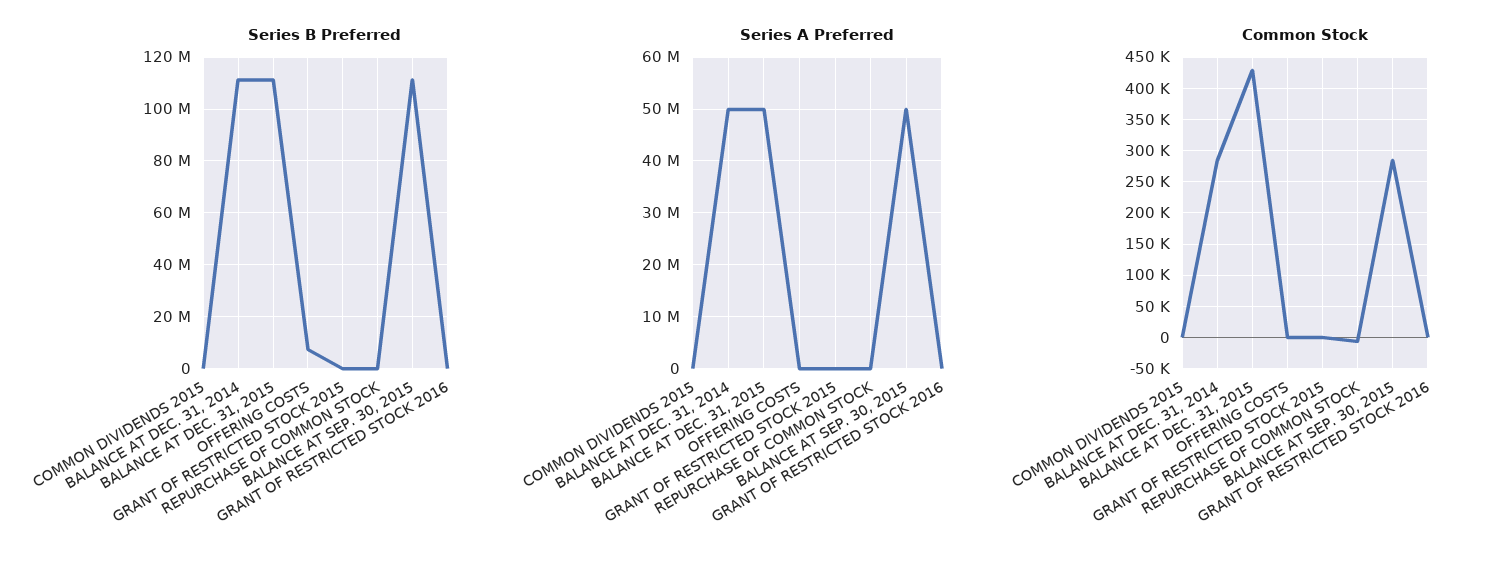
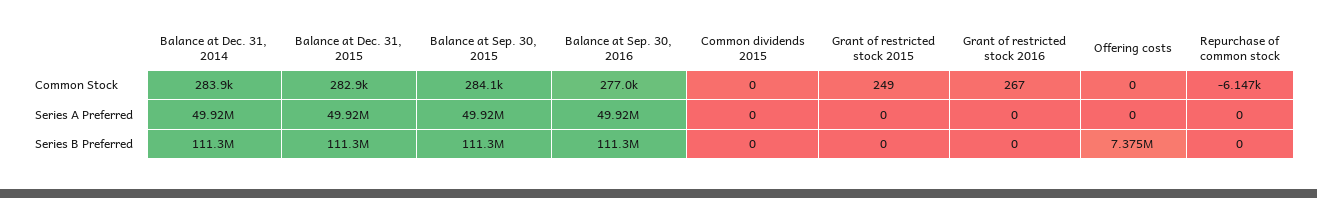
  {
    "Series B Preferred": {
      "COMMON DIVIDENDS 2015": 0,
      "BALANCE AT DEC. 31, 2014": 111300000,
      "BALANCE AT DEC. 31, 2015": 111300000,
      "OFFERING COSTS": 7375000,
      "GRANT OF RESTRICTED STOCK 2015": 0,
      "REPURCHASE OF COMMON STOCK": 0,
      "BALANCE AT SEP. 30, 2015": 111300000,
-     "GRANT OF RESTRICTED STOCK 2016": 0
+     "GRANT OF RESTRICTED STOCK 2016": 0,
+     "Balance at Sep. 30, 2016": 111300000
    },
    "Series A Preferred": {
      "COMMON DIVIDENDS 2015": 0,
      "BALANCE AT DEC. 31, 2014": 49920000,
      "BALANCE AT DEC. 31, 2015": 49920000,
      "OFFERING COSTS": 0,
      "GRANT OF RESTRICTED STOCK 2015": 0,
      "REPURCHASE OF COMMON STOCK": 0,
      "BALANCE AT SEP. 30, 2015": 49920000,
-     "GRANT OF RESTRICTED STOCK 2016": 0
+     "GRANT OF RESTRICTED STOCK 2016": 0,
+     "Balance at Sep. 30, 2016": 49920000
    },
    "Common Stock": {
      "COMMON DIVIDENDS 2015": 0,
      "BALANCE AT DEC. 31, 2014": 283900,
-     "BALANCE AT DEC. 31, 2015": 430000,
+     "BALANCE AT DEC. 31, 2015": 282900,
      "OFFERING COSTS": 0,
      "GRANT OF RESTRICTED STOCK 2015": 249,
      "REPURCHASE OF COMMON STOCK": -6147,
      "BALANCE AT SEP. 30, 2015": 284100,
-     "GRANT OF RESTRICTED STOCK 2016": 267
+     "GRANT OF RESTRICTED STOCK 2016": 267,
+     "Balance at Sep. 30, 2016": 277000
    }
  }

